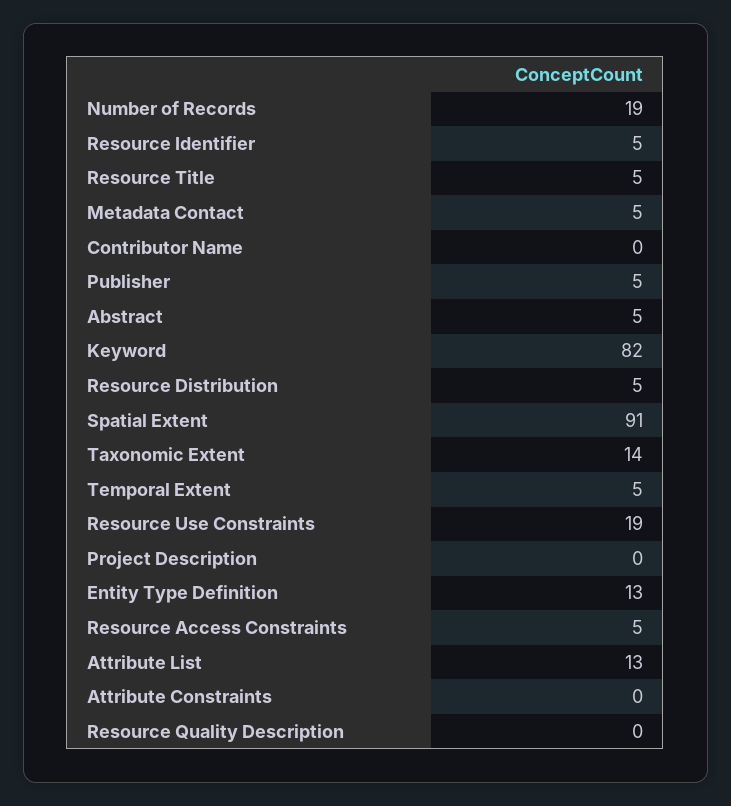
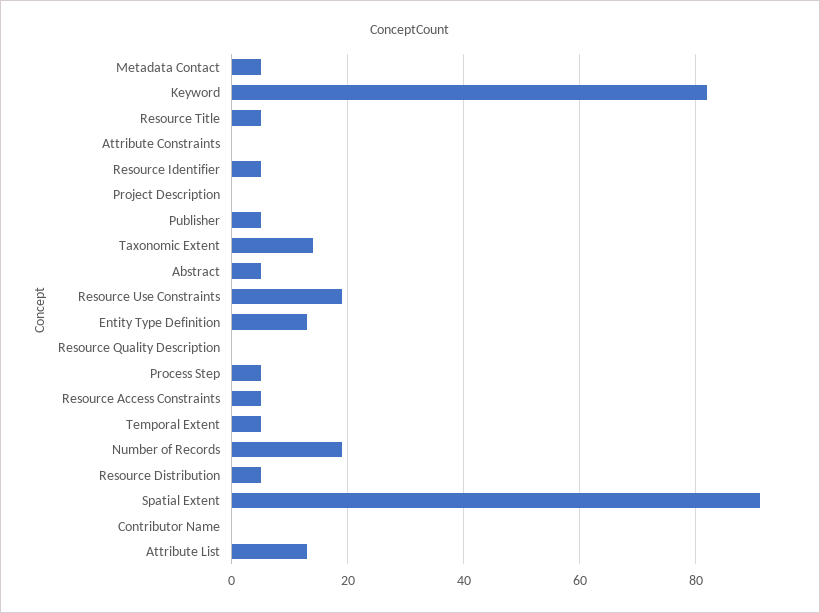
  {
    "Number of Records": 19,
    "Resource Identifier": 5,
    "Resource Title": 5,
    "Metadata Contact": 5,
    "Contributor Name": 0,
    "Publisher": 5,
    "Abstract": 5,
    "Keyword": 82,
    "Resource Distribution": 5,
    "Spatial Extent": 91,
    "Taxonomic Extent": 14,
    "Temporal Extent": 5,
    "Resource Use Constraints": 19,
    "Project Description": 0,
    "Entity Type Definition": 13,
    "Resource Access Constraints": 5,
    "Attribute List": 13,
    "Attribute Constraints": 0,
-   "Resource Quality Description": 0
+   "Resource Quality Description": 0,
+   "Process Step": 5
  }

